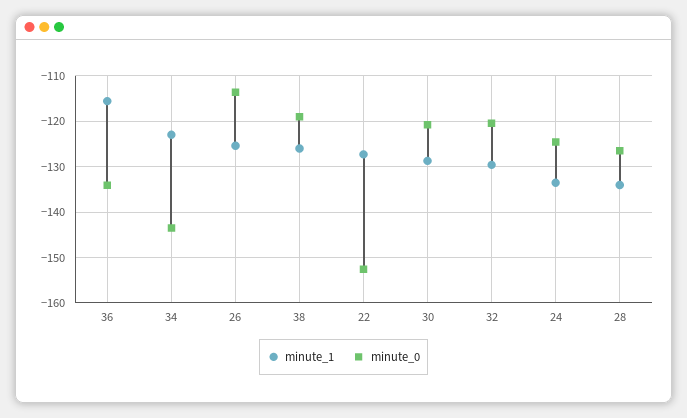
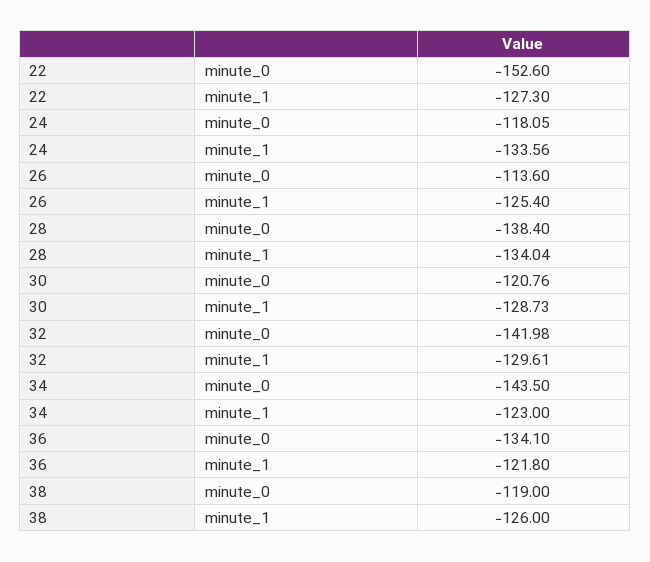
  {
    "minute_1": {
-     "36": -116,
+     "36": -121.8,
      "34": -123,
      "26": -125.4,
      "38": -126,
      "22": -127.3,
      "30": -128.73,
      "32": -129.61,
      "24": -133.56,
      "28": -134.04
    },
    "minute_0": {
      "36": -134.1,
      "34": -143.5,
      "26": -113.6,
      "38": -119,
      "22": -152.6,
      "30": -120.76,
-     "32": -120,
+     "32": -141.98,
-     "24": -124,
+     "24": -118.05,
-     "28": -126
+     "28": -138.4
    }
  }

